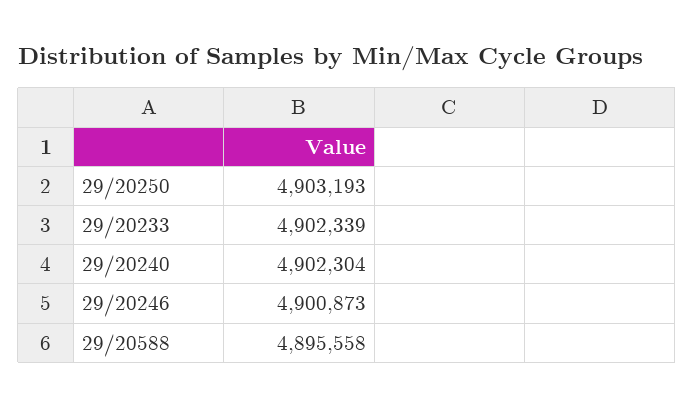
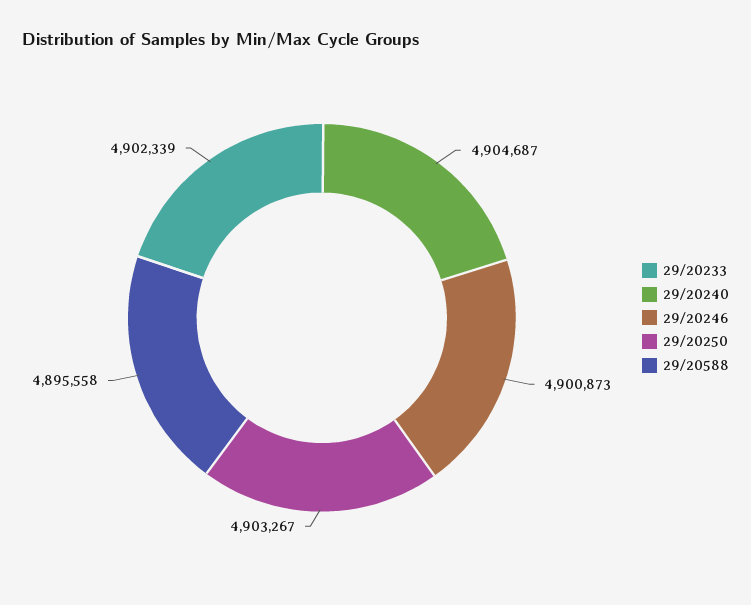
  {
-   "29/20250": 4903193,
+   "29/20250": 4903267,
    "29/20233": 4902339,
-   "29/20240": 4902304,
+   "29/20240": 4904687,
    "29/20246": 4900873,
    "29/20588": 4895558
  }

